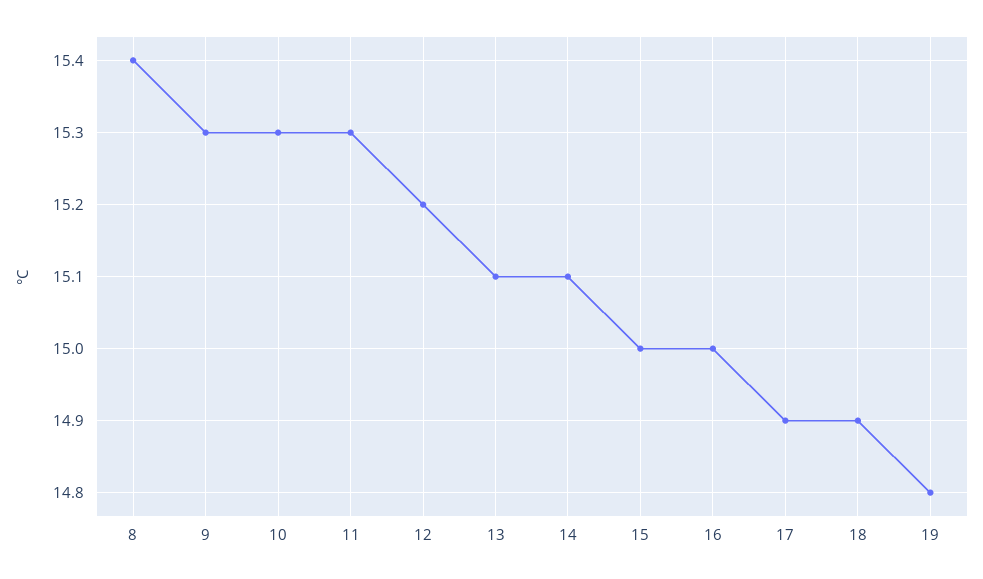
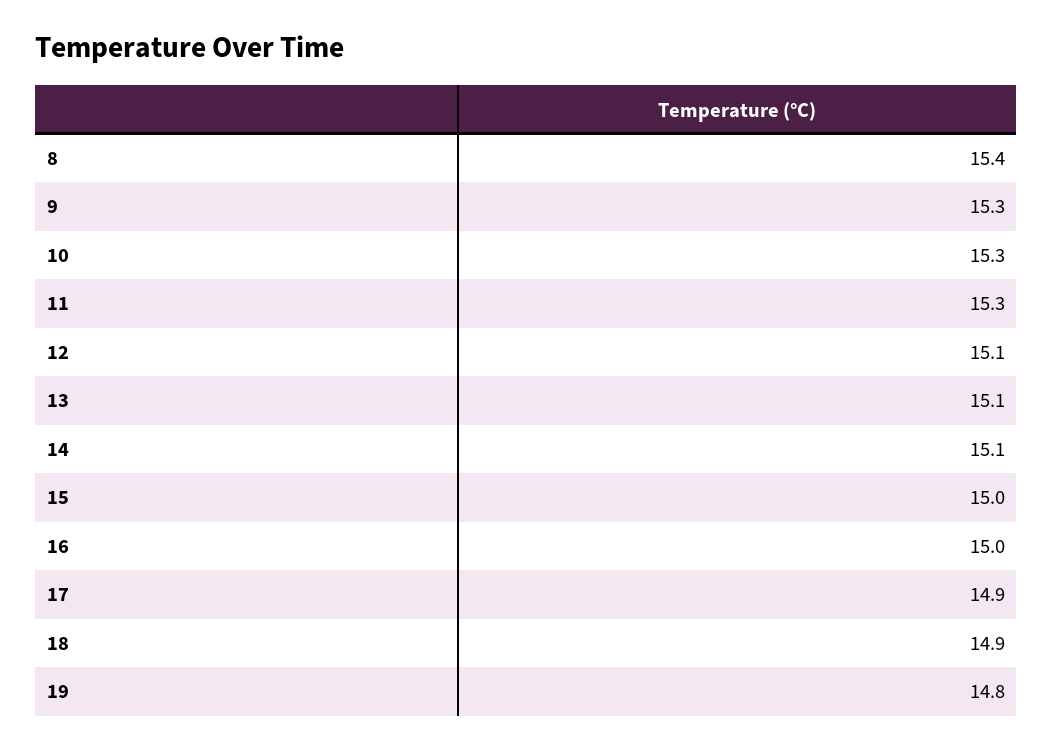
  {
    "8": 15.4,
    "9": 15.3,
    "10": 15.3,
    "11": 15.3,
-   "12": 15.2,
+   "12": 15.1,
    "13": 15.1,
    "14": 15.1,
    "15": 15,
    "16": 15,
    "17": 14.9,
    "18": 14.9,
    "19": 14.8
  }

